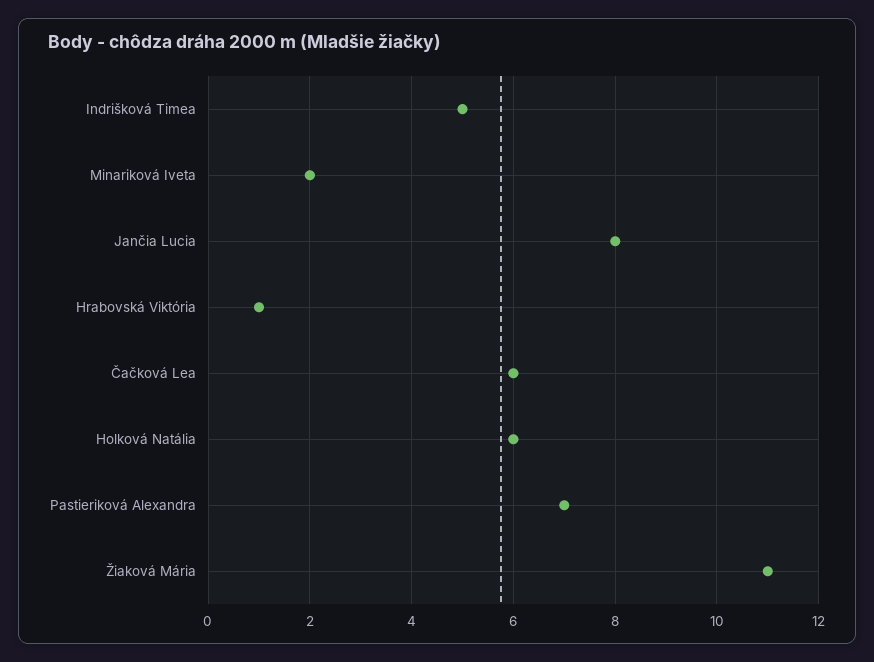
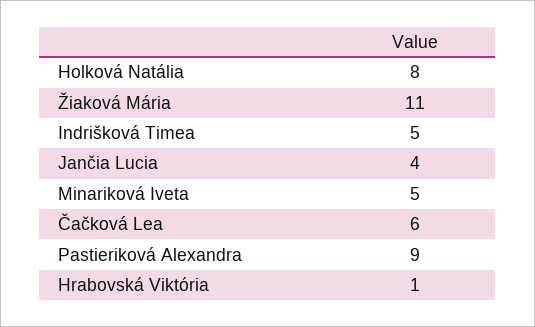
  {
    "Indrišková Timea": 5,
-   "Minariková Iveta": 2,
+   "Minariková Iveta": 5,
-   "Jančia Lucia": 8,
+   "Jančia Lucia": 4,
    "Hrabovská Viktória": 1,
    "Čačková Lea": 6,
-   "Holková Natália": 6,
+   "Holková Natália": 8,
-   "Pastieriková Alexandra": 7,
+   "Pastieriková Alexandra": 9,
    "Žiaková Mária": 11
  }

